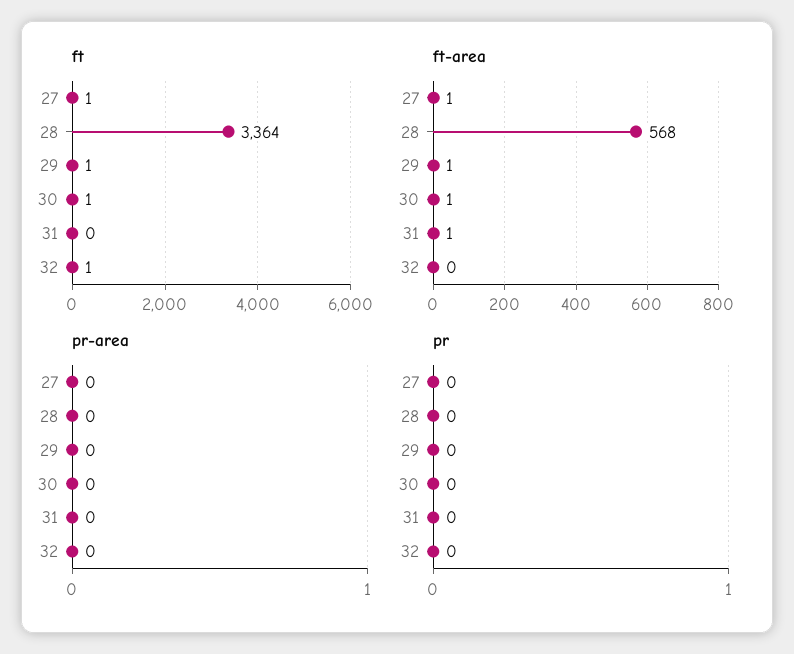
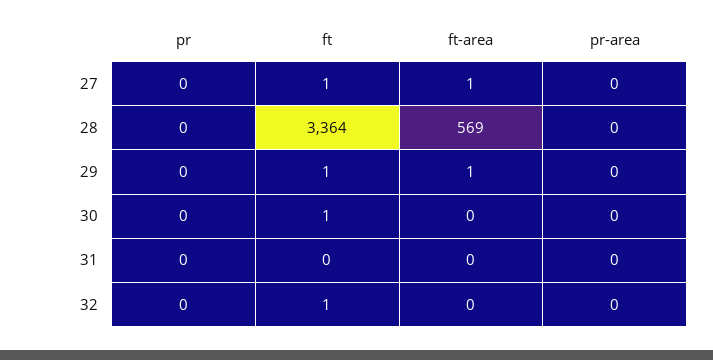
  {
    "ft": {
      "27": 1,
      "28": 3364,
      "29": 1,
      "30": 1,
      "31": 0,
      "32": 1
    },
    "ft-area": {
      "27": 1,
-     "28": 568,
+     "28": 569,
      "29": 1,
-     "30": 1,
+     "30": 0,
-     "31": 1,
+     "31": 0,
      "32": 0
    },
    "pr-area": {
      "27": 0,
      "28": 0,
      "29": 0,
      "30": 0,
      "31": 0,
      "32": 0
    },
    "pr": {
      "27": 0,
      "28": 0,
      "29": 0,
      "30": 0,
      "31": 0,
      "32": 0
    }
  }

